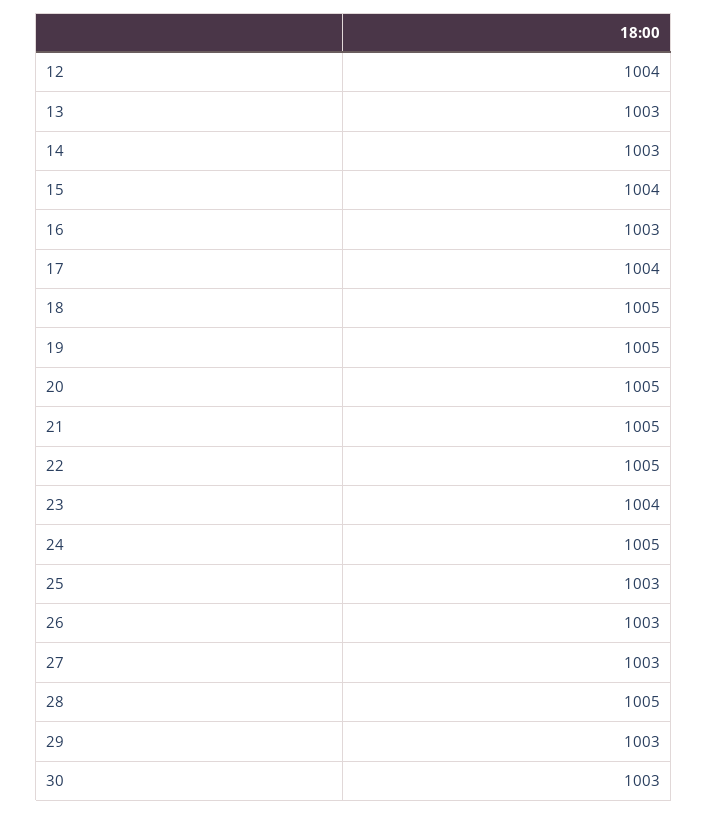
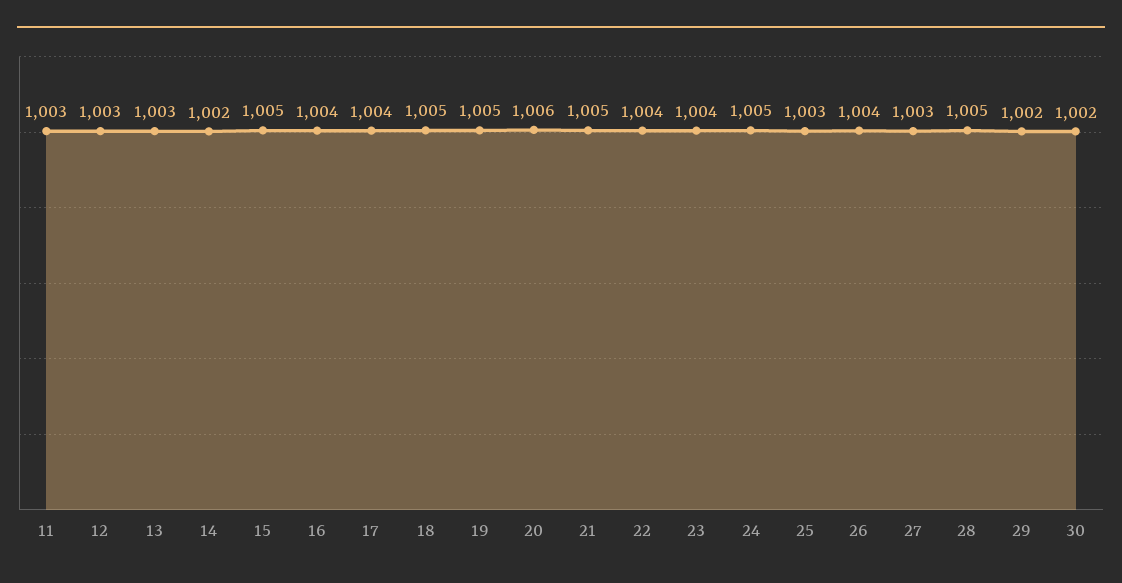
  {
-   "12": 1004,
+   "12": 1003,
    "13": 1003,
-   "14": 1003,
+   "14": 1002,
-   "15": 1004,
+   "15": 1005,
-   "16": 1003,
+   "16": 1004,
    "17": 1004,
    "18": 1005,
    "19": 1005,
-   "20": 1005,
+   "20": 1006,
    "21": 1005,
-   "22": 1005,
+   "22": 1004,
    "23": 1004,
    "24": 1005,
    "25": 1003,
-   "26": 1003,
+   "26": 1004,
    "27": 1003,
    "28": 1005,
-   "29": 1003,
+   "29": 1002,
-   "30": 1003
+   "30": 1002,
+   "11": 1003
  }

